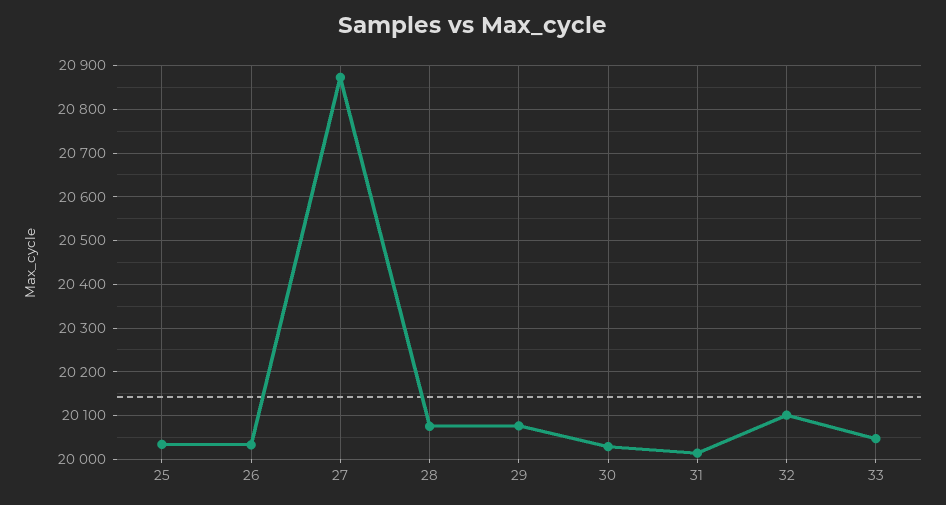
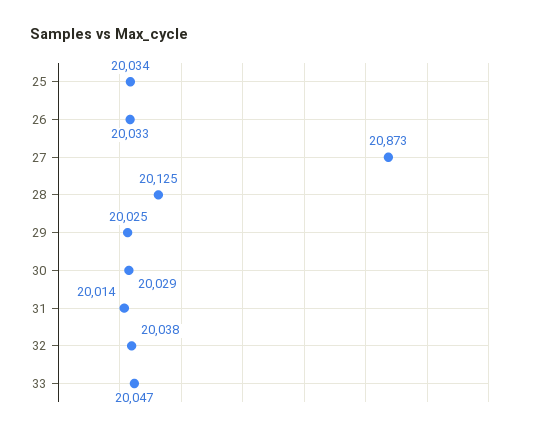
  {
    "25": 20034,
    "26": 20033,
    "27": 20873,
-   "28": 20080,
+   "28": 20125,
-   "29": 20080,
+   "29": 20025,
    "30": 20029,
    "31": 20014,
-   "32": 20100,
+   "32": 20038,
    "33": 20047
  }

